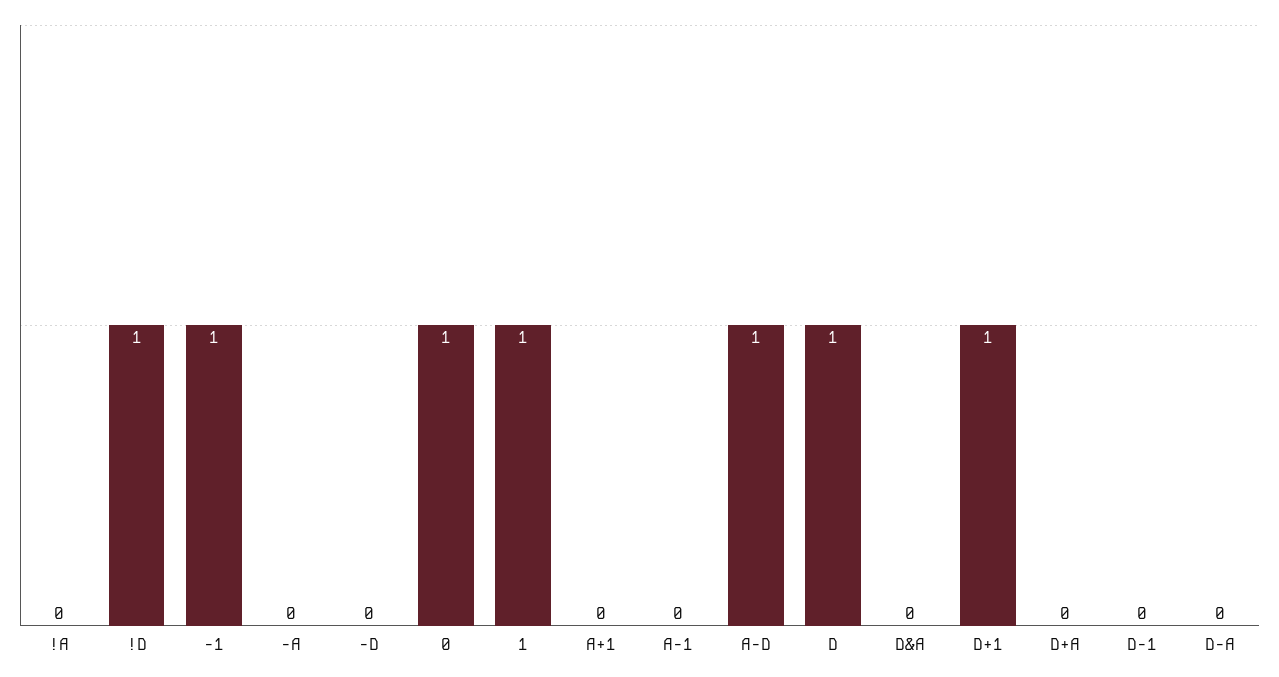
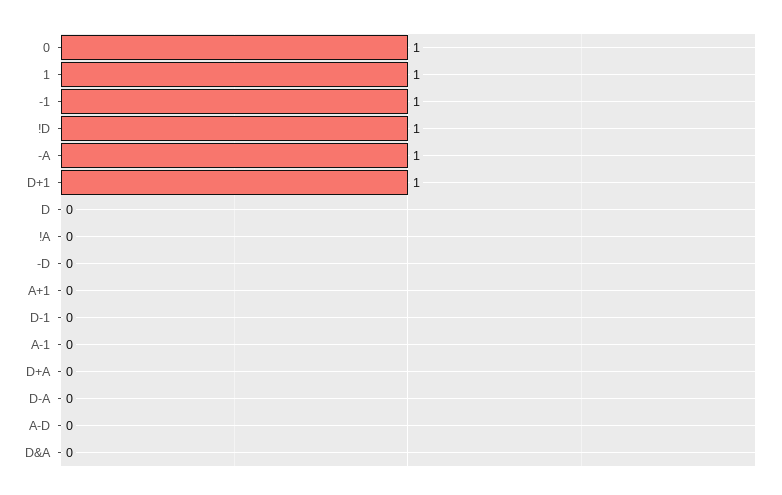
  {
    "!A": 0,
    "!D": 1,
    "-1": 1,
-   "-A": 0,
+   "-A": 1,
    "-D": 0,
    "0": 1,
    "1": 1,
    "A+1": 0,
    "A-1": 0,
-   "A-D": 1,
+   "A-D": 0,
-   "D": 1,
+   "D": 0,
    "D&A": 0,
    "D+1": 1,
    "D+A": 0,
    "D-1": 0,
    "D-A": 0
  }

